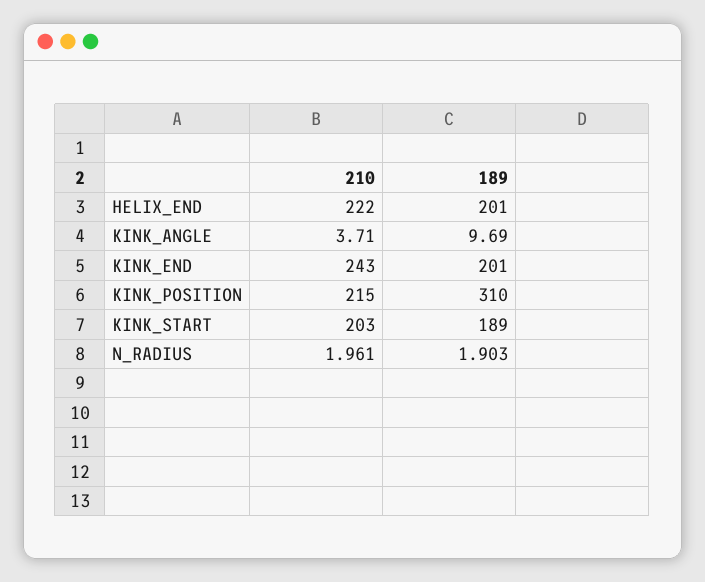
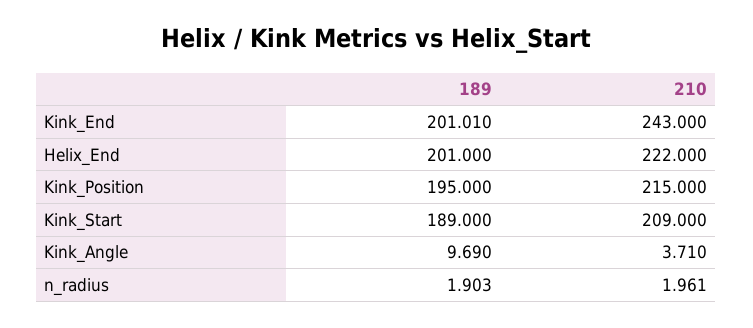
  {
    "210": {
      "HELIX_END": 222,
      "KINK_ANGLE": 3.71,
      "KINK_END": 243,
      "KINK_POSITION": 215,
-     "KINK_START": 203,
+     "KINK_START": 209,
      "N_RADIUS": 1.961
    },
    "189": {
      "HELIX_END": 201,
      "KINK_ANGLE": 9.69,
-     "KINK_END": 201,
+     "KINK_END": 201.01,
-     "KINK_POSITION": 310,
+     "KINK_POSITION": 195,
      "KINK_START": 189,
      "N_RADIUS": 1.903
    }
  }

